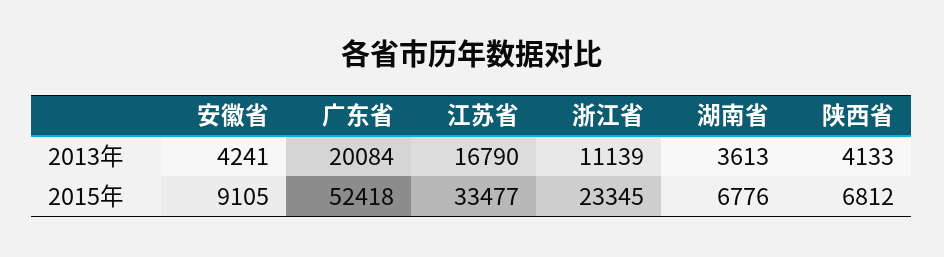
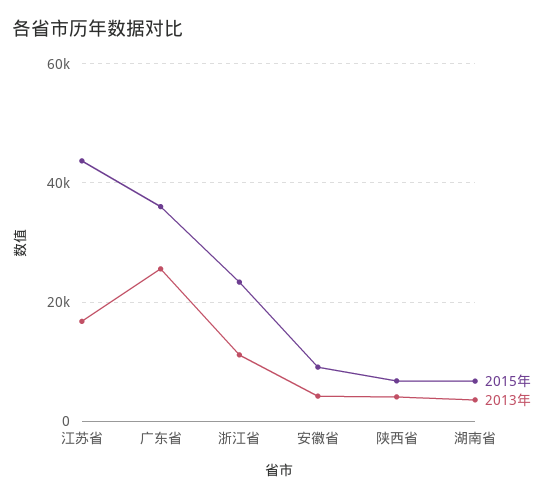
  {
    "2013年": {
      "安徽省": 4241,
-     "广东省": 20084,
+     "广东省": 26000,
      "江苏省": 16790,
      "浙江省": 11139,
      "湖南省": 3613,
      "陕西省": 4133
    },
    "2015年": {
      "安徽省": 9105,
-     "广东省": 52418,
+     "广东省": 36000,
-     "江苏省": 33477,
+     "江苏省": 44000,
      "浙江省": 23345,
      "湖南省": 6776,
      "陕西省": 6812
    }
  }

